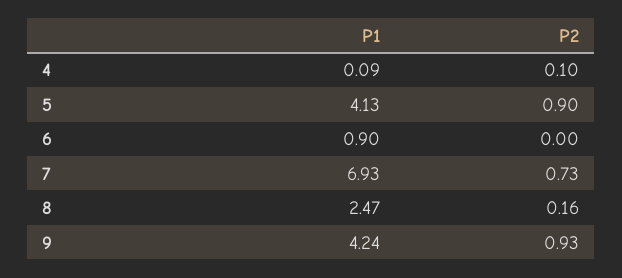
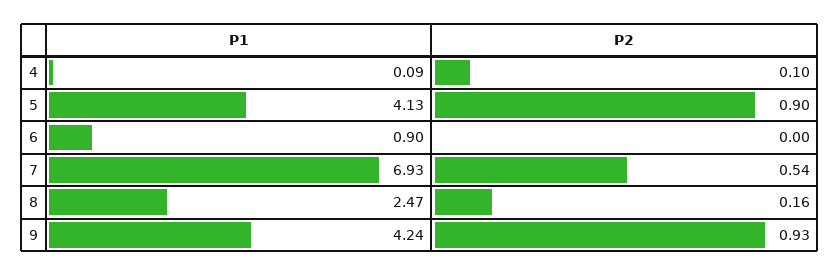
  {
    "P1": {
      "4": 0.09,
      "5": 4.13,
      "6": 0.9,
      "7": 6.93,
      "8": 2.47,
      "9": 4.24
    },
    "P2": {
      "4": 0.1,
      "5": 0.9,
      "6": 0,
-     "7": 0.73,
+     "7": 0.54,
      "8": 0.16,
      "9": 0.93
    }
  }

